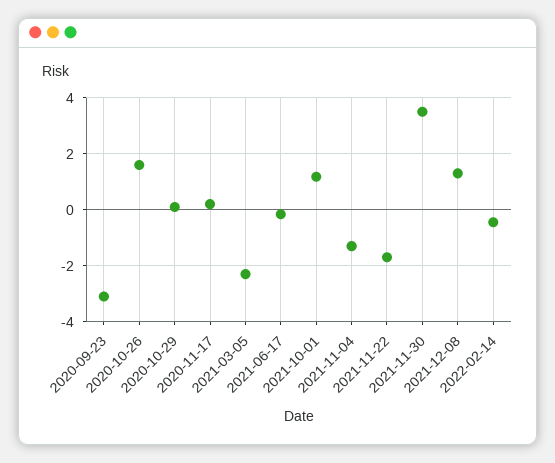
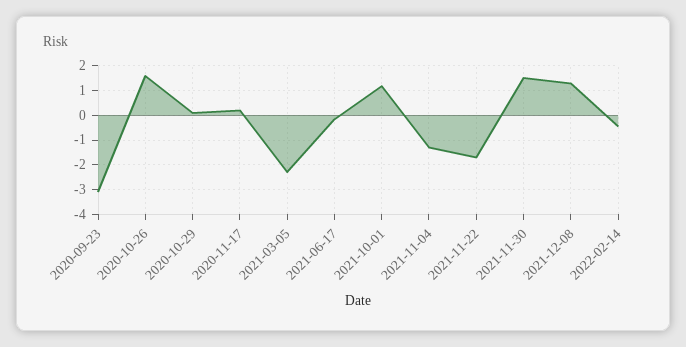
  {
    "2020-09-23": -3,
    "2020-10-26": 1.5,
    "2020-10-29": 0,
    "2020-11-17": 0.25,
    "2021-03-05": -2.25,
    "2021-06-17": -0.25,
    "2021-10-01": 1.25,
    "2021-11-04": -1.25,
    "2021-11-22": -1.75,
-   "2021-11-30": 3.5,
+   "2021-11-30": 1.5,
    "2021-12-08": 1.25,
    "2022-02-14": -0.5
  }

